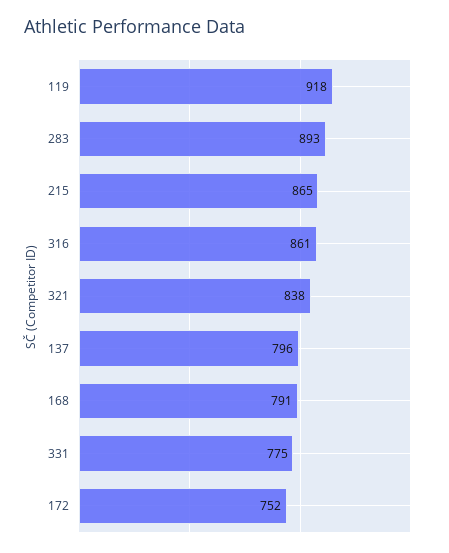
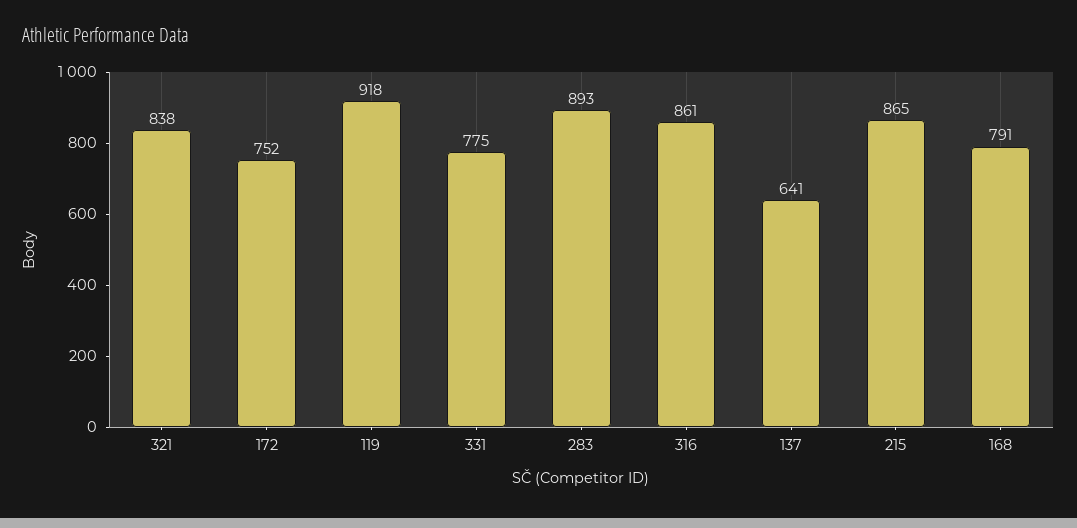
  {
    "119": 918,
    "283": 893,
    "215": 865,
    "316": 861,
    "321": 838,
-   "137": 796,
+   "137": 641,
    "168": 791,
    "331": 775,
    "172": 752
  }

